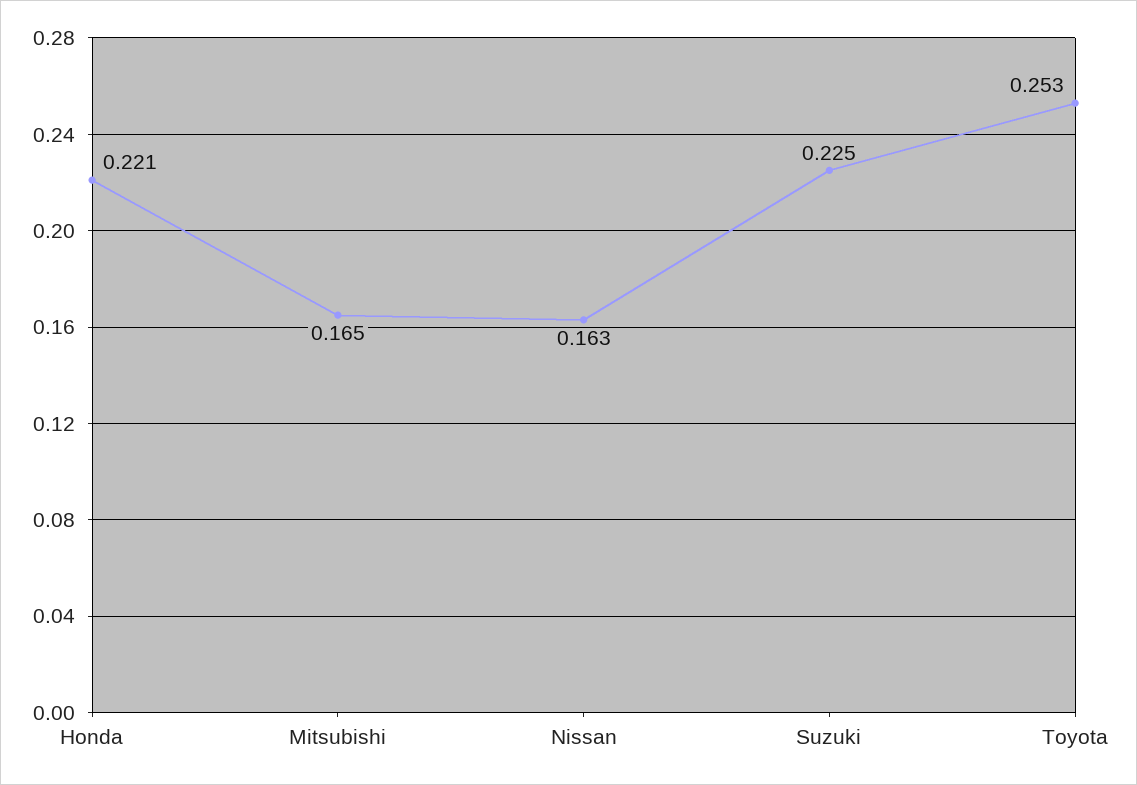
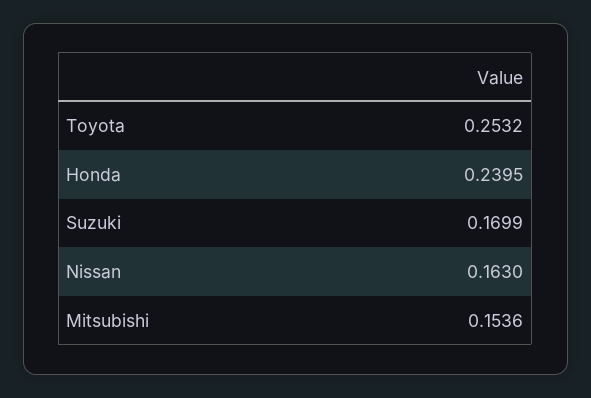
  {
-   "Honda": 0.221,
+   "Honda": 0.2395,
-   "Mitsubishi": 0.165,
+   "Mitsubishi": 0.1536,
    "Nissan": 0.163,
-   "Suzuki": 0.225,
+   "Suzuki": 0.1699,
    "Toyota": 0.2532
  }

